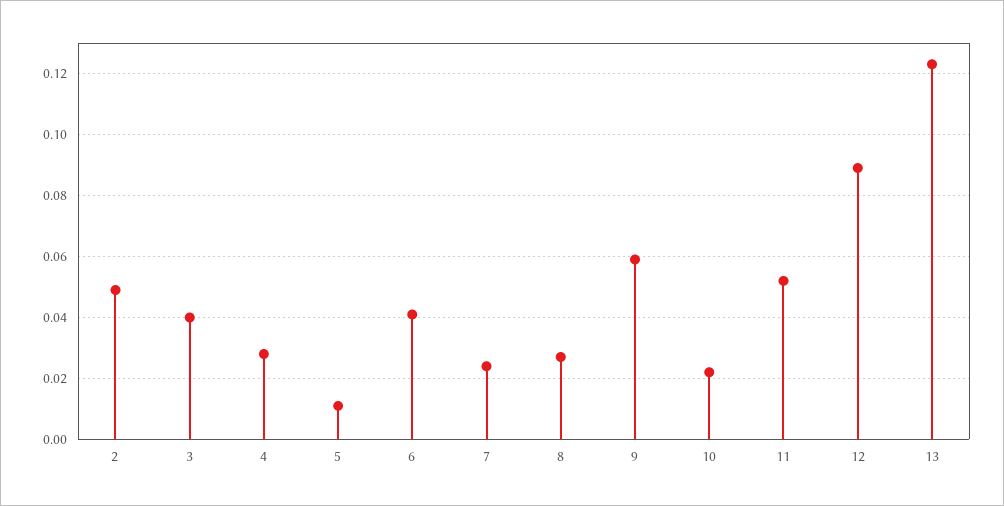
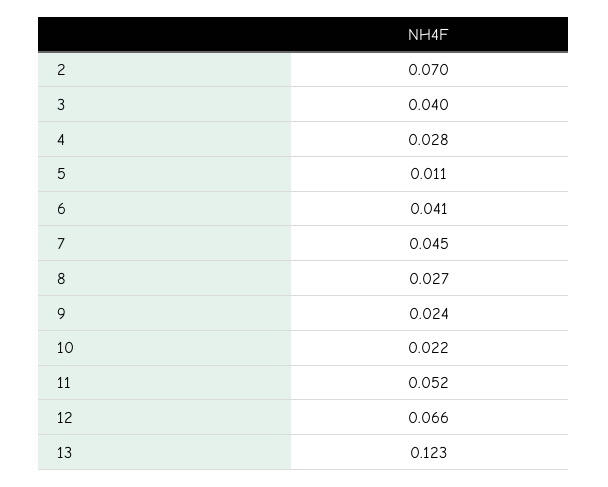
  {
-   "2": 0.05,
+   "2": 0.07,
    "3": 0.04,
    "4": 0.028,
    "5": 0.011,
    "6": 0.041,
-   "7": 0.025,
+   "7": 0.045,
    "8": 0.027,
-   "9": 0.06,
+   "9": 0.024,
    "10": 0.022,
    "11": 0.052,
-   "12": 0.09,
+   "12": 0.066,
    "13": 0.123
  }

